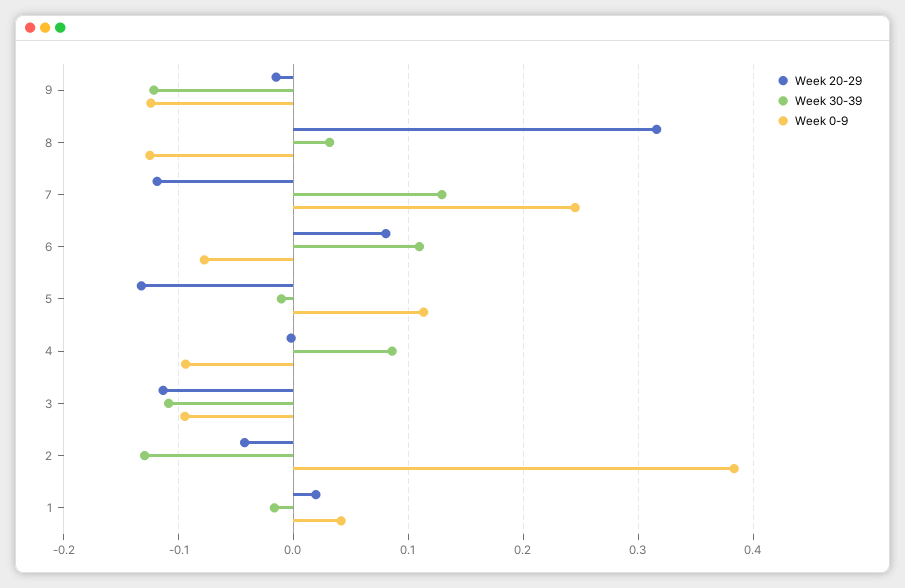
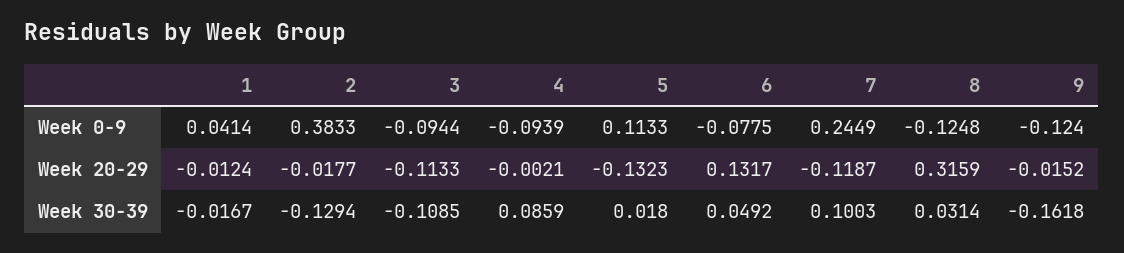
  {
    "Week 20-29": {
      "9": -0.0152,
      "8": 0.3159,
      "7": -0.1187,
-     "6": 0.08,
+     "6": 0.1317,
      "5": -0.1323,
      "4": -0.0021,
      "3": -0.1133,
-     "2": -0.04,
+     "2": -0.0177,
-     "1": 0.02
+     "1": -0.0124
    },
    "Week 30-39": {
-     "9": -0.12,
+     "9": -0.1618,
      "8": 0.0314,
-     "7": 0.13,
+     "7": 0.1003,
-     "6": 0.11,
+     "6": 0.0492,
-     "5": -0.01,
+     "5": 0.018,
      "4": 0.0859,
      "3": -0.1085,
      "2": -0.1294,
      "1": -0.0167
    },
    "Week 0-9": {
      "9": -0.124,
      "8": -0.1248,
      "7": 0.2449,
      "6": -0.0775,
      "5": 0.1133,
      "4": -0.0939,
      "3": -0.0944,
      "2": 0.3833,
      "1": 0.0414
    }
  }

